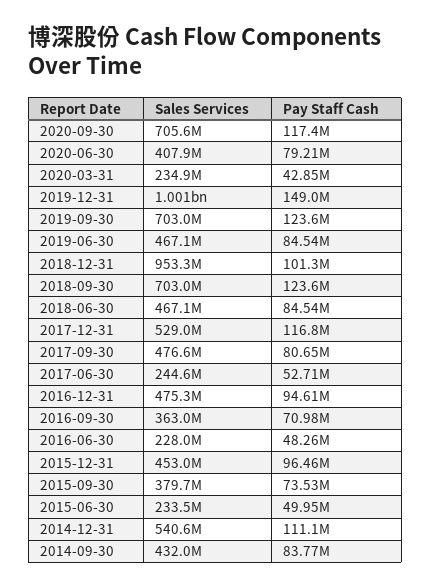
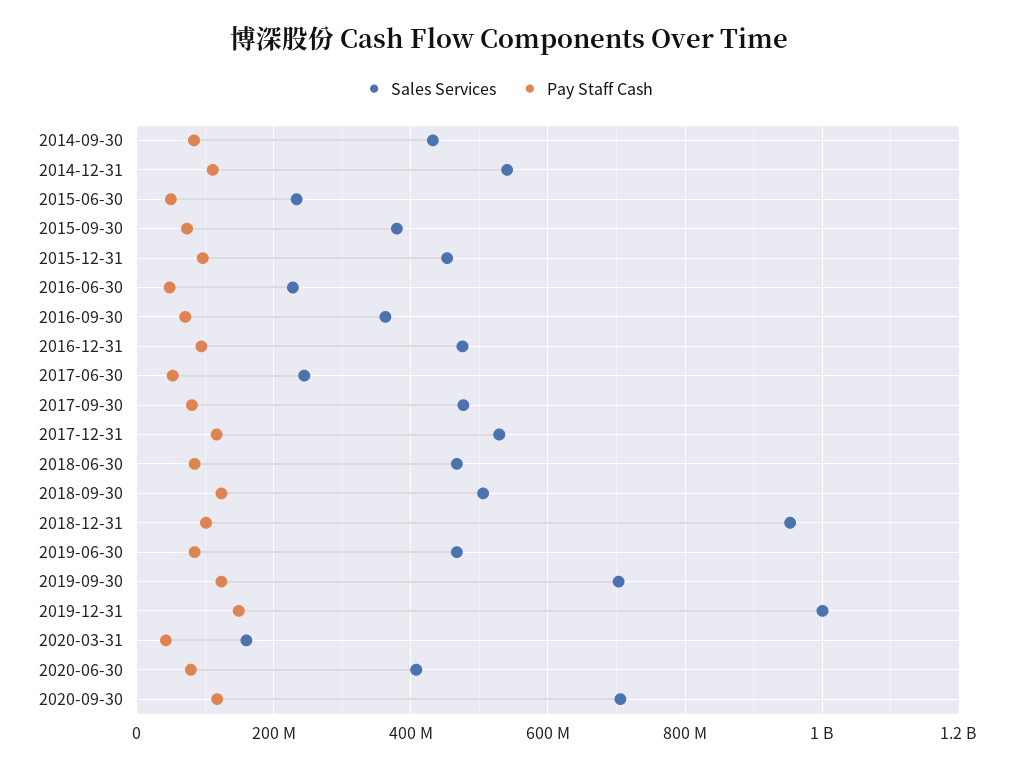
  {
    "Sales Services": {
      "2020-09-30": 705600000,
      "2020-06-30": 407900000,
-     "2020-03-31": 234900000,
+     "2020-03-31": 160000000,
      "2019-12-31": 1001000000,
      "2019-09-30": 703000000,
      "2019-06-30": 467100000,
      "2018-12-31": 953300000,
-     "2018-09-30": 703000000,
+     "2018-09-30": 500000000,
      "2018-06-30": 467100000,
      "2017-12-31": 529000000,
      "2017-09-30": 476600000,
      "2017-06-30": 244600000,
      "2016-12-31": 475300000,
      "2016-09-30": 363000000,
      "2016-06-30": 228000000,
      "2015-12-31": 453000000,
      "2015-09-30": 379700000,
      "2015-06-30": 233500000,
      "2014-12-31": 540600000,
      "2014-09-30": 432000000
    },
    "Pay Staff Cash": {
      "2020-09-30": 117400000,
      "2020-06-30": 79210000,
      "2020-03-31": 42850000,
      "2019-12-31": 149000000,
      "2019-09-30": 123600000,
      "2019-06-30": 84540000,
      "2018-12-31": 101300000,
      "2018-09-30": 123600000,
      "2018-06-30": 84540000,
      "2017-12-31": 116800000,
      "2017-09-30": 80650000,
      "2017-06-30": 52710000,
      "2016-12-31": 94610000,
      "2016-09-30": 70980000,
      "2016-06-30": 48260000,
      "2015-12-31": 96460000,
      "2015-09-30": 73530000,
      "2015-06-30": 49950000,
      "2014-12-31": 111100000,
      "2014-09-30": 83770000
    }
  }

